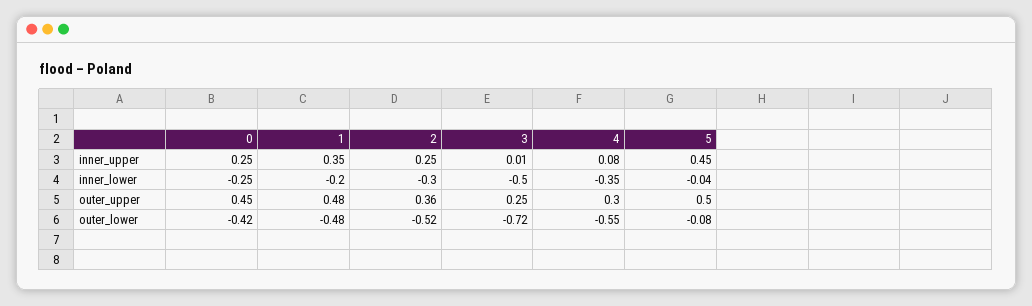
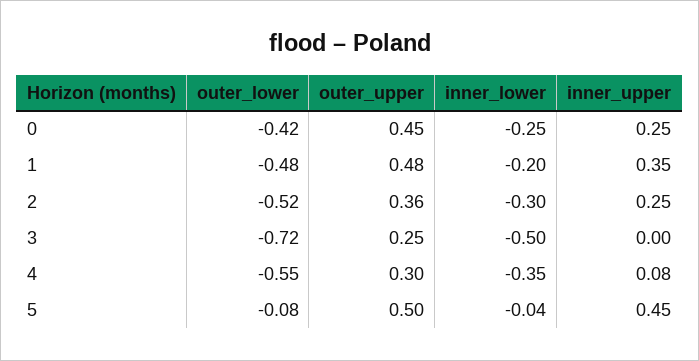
  {
    "0": {
      "inner_upper": 0.25,
      "inner_lower": -0.25,
      "outer_upper": 0.45,
      "outer_lower": -0.42
    },
    "1": {
      "inner_upper": 0.35,
      "inner_lower": -0.2,
      "outer_upper": 0.48,
      "outer_lower": -0.48
    },
    "2": {
      "inner_upper": 0.25,
      "inner_lower": -0.3,
      "outer_upper": 0.36,
      "outer_lower": -0.52
    },
    "3": {
-     "inner_upper": 0.01,
+     "inner_upper": 0,
      "inner_lower": -0.5,
      "outer_upper": 0.25,
      "outer_lower": -0.72
    },
    "4": {
      "inner_upper": 0.08,
      "inner_lower": -0.35,
      "outer_upper": 0.3,
      "outer_lower": -0.55
    },
    "5": {
      "inner_upper": 0.45,
      "inner_lower": -0.04,
      "outer_upper": 0.5,
      "outer_lower": -0.08
    }
  }

